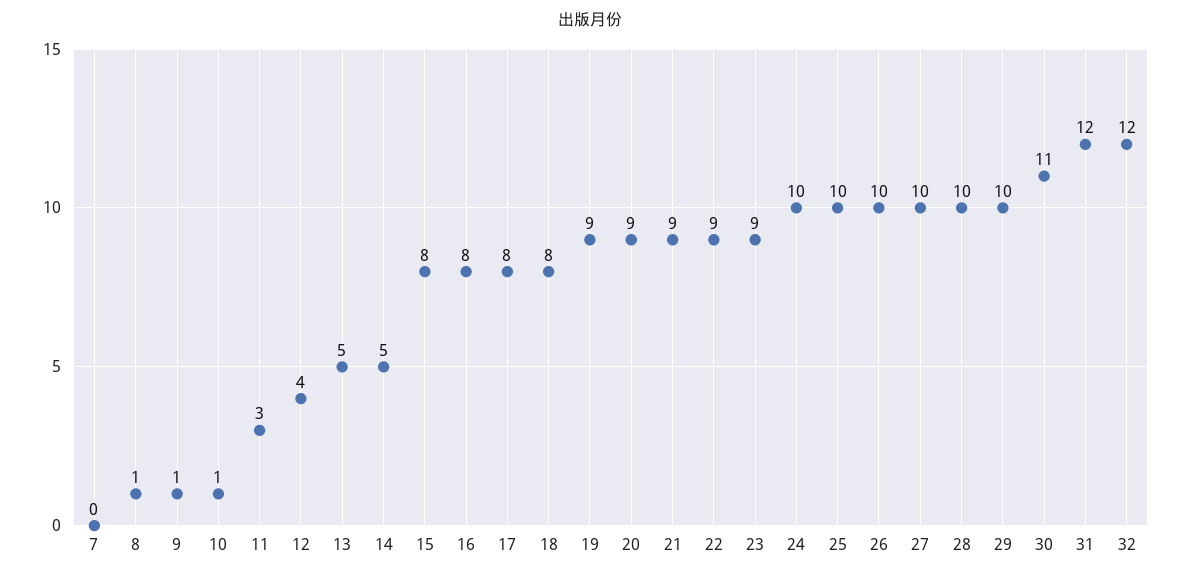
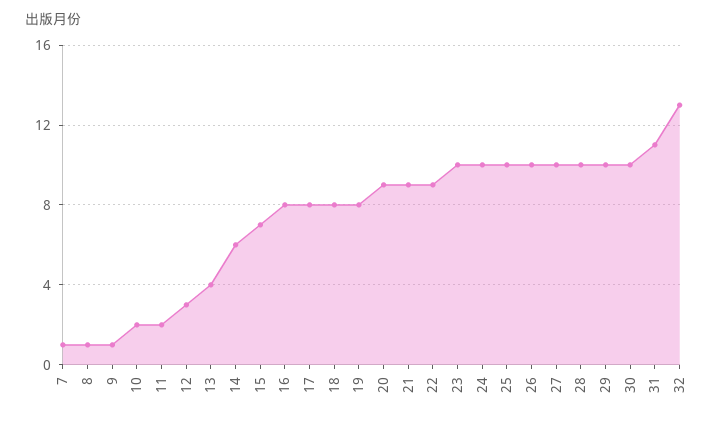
  {
-   "7": 0,
+   "7": 1,
    "8": 1,
    "9": 1,
-   "10": 1,
+   "10": 2,
-   "11": 3,
+   "11": 2,
-   "12": 4,
+   "12": 3,
-   "13": 5,
+   "13": 4,
-   "14": 5,
+   "14": 6,
-   "15": 8,
+   "15": 7,
    "16": 8,
    "17": 8,
    "18": 8,
-   "19": 9,
+   "19": 8,
    "20": 9,
    "21": 9,
    "22": 9,
-   "23": 9,
+   "23": 10,
    "24": 10,
    "25": 10,
    "26": 10,
    "27": 10,
    "28": 10,
    "29": 10,
-   "30": 11,
+   "30": 10,
-   "31": 12,
+   "31": 11,
-   "32": 12
+   "32": 13
  }

